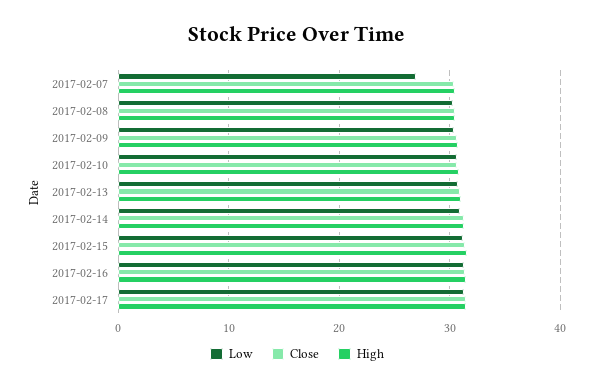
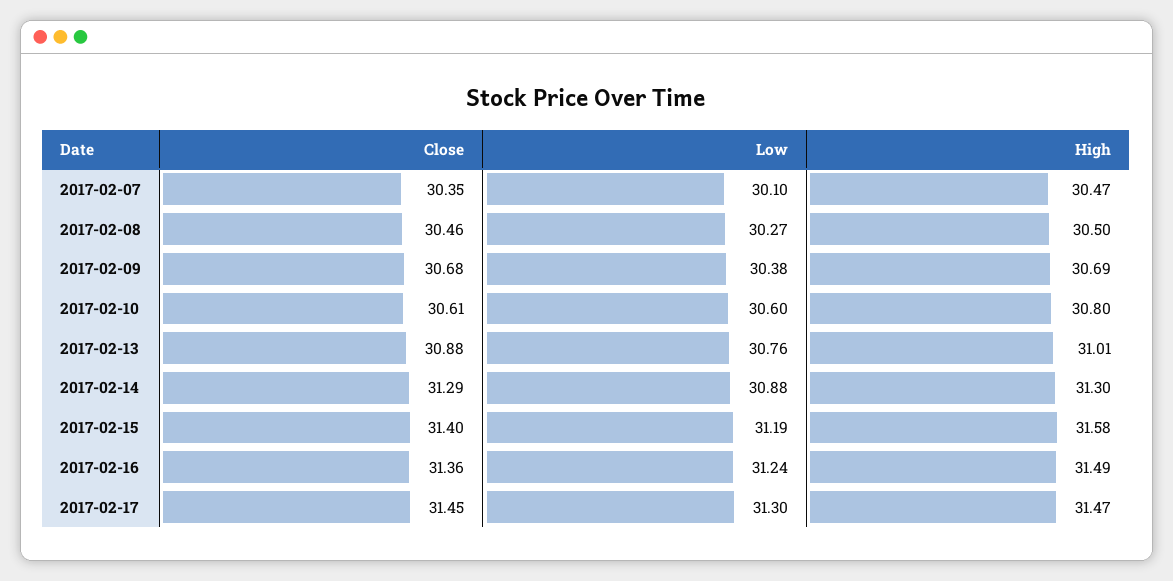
  {
    "Low": {
-     "2017-02-07": 27,
+     "2017-02-07": 30.1,
      "2017-02-08": 30.27,
      "2017-02-09": 30.38,
      "2017-02-10": 30.6,
      "2017-02-13": 30.76,
      "2017-02-14": 30.88,
      "2017-02-15": 31.19,
      "2017-02-16": 31.24,
      "2017-02-17": 31.3
    },
    "Close": {
      "2017-02-07": 30.35,
      "2017-02-08": 30.46,
      "2017-02-09": 30.68,
      "2017-02-10": 30.61,
      "2017-02-13": 30.88,
      "2017-02-14": 31.29,
      "2017-02-15": 31.4,
      "2017-02-16": 31.36,
      "2017-02-17": 31.45
    },
    "High": {
      "2017-02-07": 30.47,
      "2017-02-08": 30.5,
      "2017-02-09": 30.69,
      "2017-02-10": 30.8,
      "2017-02-13": 31.01,
      "2017-02-14": 31.3,
      "2017-02-15": 31.58,
      "2017-02-16": 31.49,
      "2017-02-17": 31.47
    }
  }

